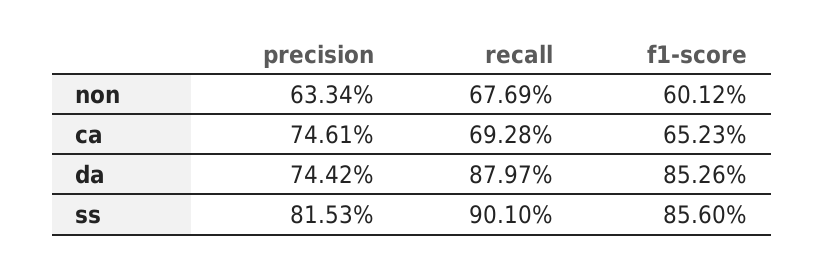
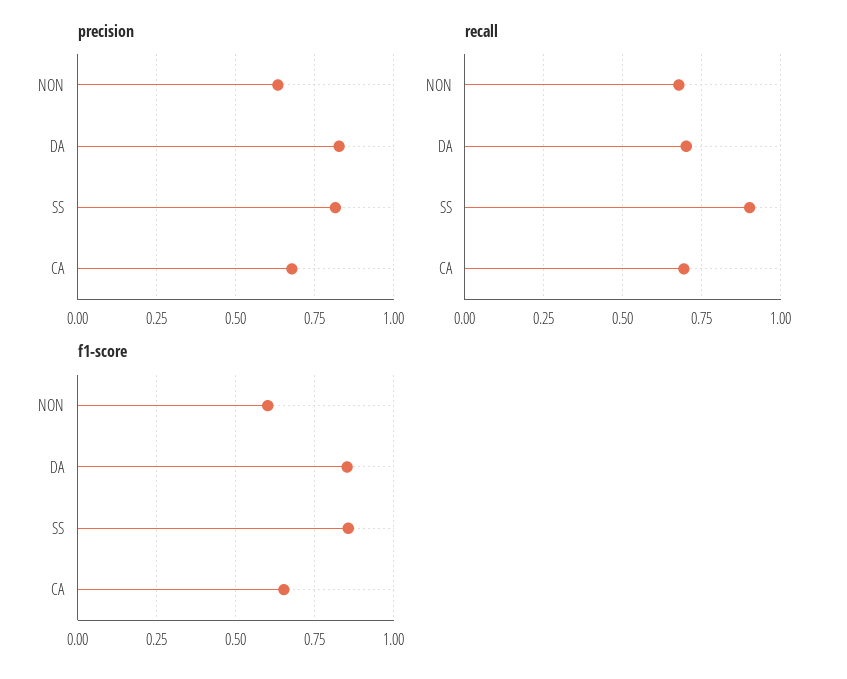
  {
    "precision": {
      "non": 0.6334,
-     "ca": 0.7461,
+     "ca": 0.675,
-     "da": 0.7442,
+     "da": 0.825,
      "ss": 0.8153
    },
    "recall": {
      "non": 0.6769,
      "ca": 0.6928,
-     "da": 0.8797,
+     "da": 0.7,
      "ss": 0.901
    },
    "f1-score": {
      "non": 0.6012,
      "ca": 0.6523,
      "da": 0.8526,
      "ss": 0.856
    }
  }

